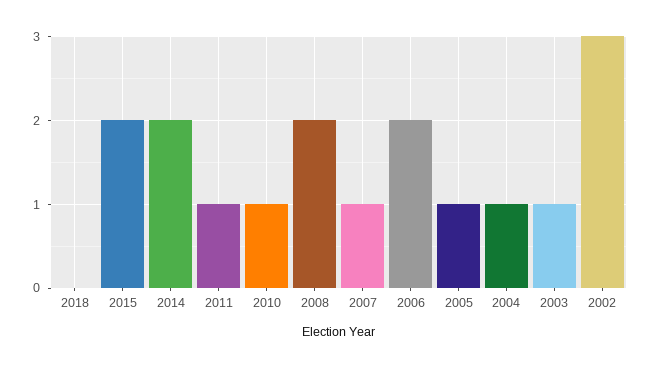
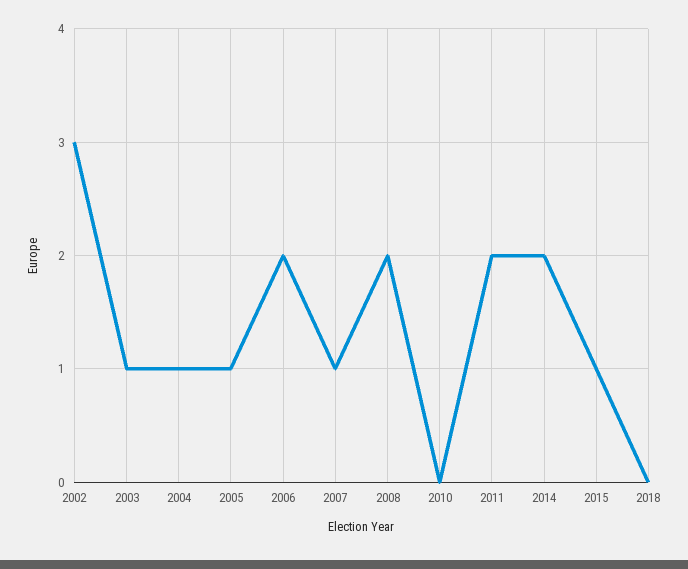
  {
    "2018": 0,
-   "2015": 2,
+   "2015": 1,
    "2014": 2,
-   "2011": 1,
+   "2011": 2,
-   "2010": 1,
+   "2010": 0,
    "2008": 2,
    "2007": 1,
    "2006": 2,
    "2005": 1,
    "2004": 1,
    "2003": 1,
    "2002": 3
  }

